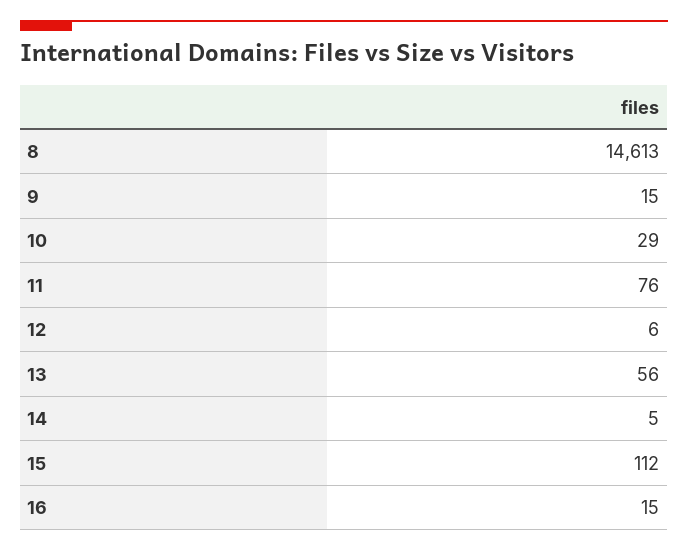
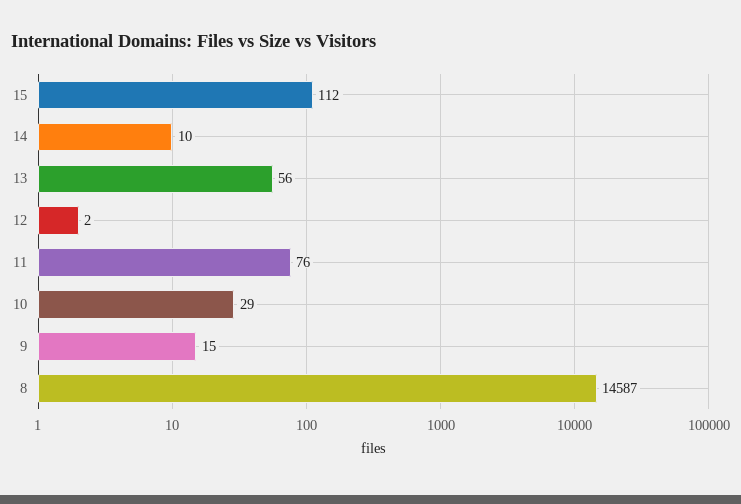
  {
-   "8": 14613,
+   "8": 14587,
    "9": 15,
    "10": 29,
    "11": 76,
-   "12": 6,
+   "12": 2,
    "13": 56,
-   "14": 5,
+   "14": 10,
-   "15": 112,
+   "15": 112
-   "16": 15
  }

